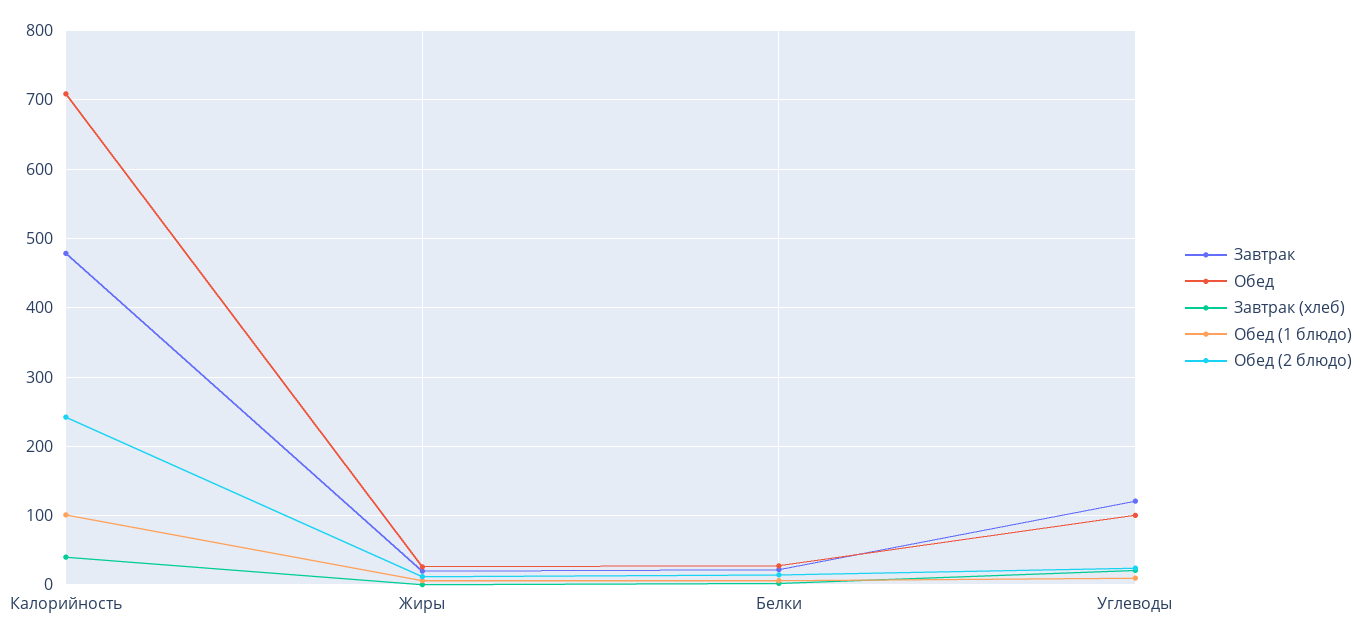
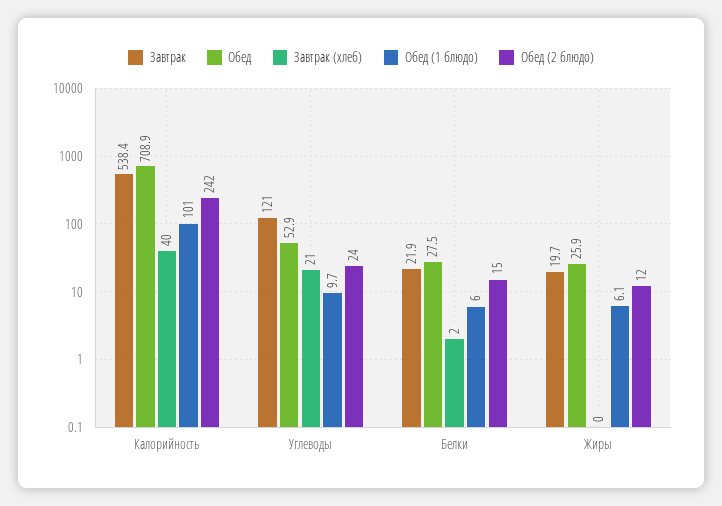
  {
    "Завтрак": {
-     "Калорийность": 480,
+     "Калорийность": 538.4,
      "Жиры": 19.7,
      "Белки": 21.9,
      "Углеводы": 121
    },
    "Обед": {
      "Калорийность": 708.9,
      "Жиры": 25.9,
      "Белки": 27.5,
-     "Углеводы": 100
+     "Углеводы": 52.9
    },
    "Завтрак (хлеб)": {
      "Калорийность": 40,
      "Жиры": 0,
      "Белки": 2,
      "Углеводы": 21
    },
    "Обед (1 блюдо)": {
      "Калорийность": 101,
      "Жиры": 6.1,
      "Белки": 6,
      "Углеводы": 9.7
    },
    "Обед (2 блюдо)": {
      "Калорийность": 242,
      "Жиры": 12,
      "Белки": 15,
      "Углеводы": 24
    }
  }

